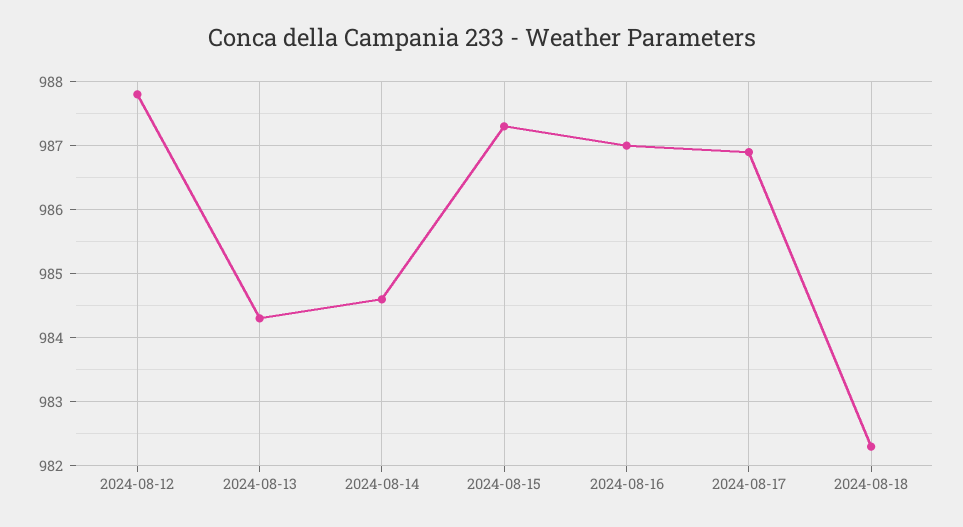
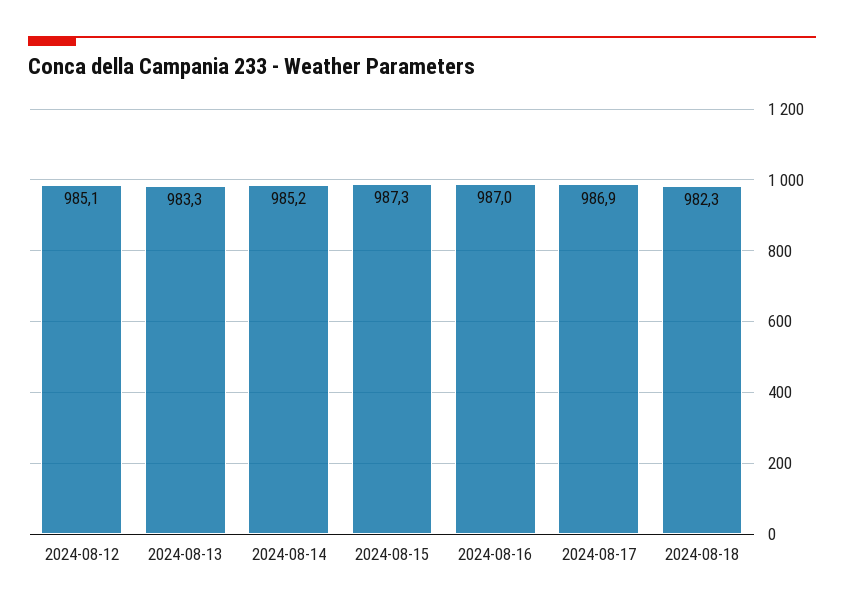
  {
-   "2024-08-12": 987.8,
+   "2024-08-12": 985.1,
-   "2024-08-13": 984.3,
+   "2024-08-13": 983.3,
-   "2024-08-14": 984.6,
+   "2024-08-14": 985.2,
    "2024-08-15": 987.3,
    "2024-08-16": 987,
    "2024-08-17": 986.9,
    "2024-08-18": 982.3
  }

